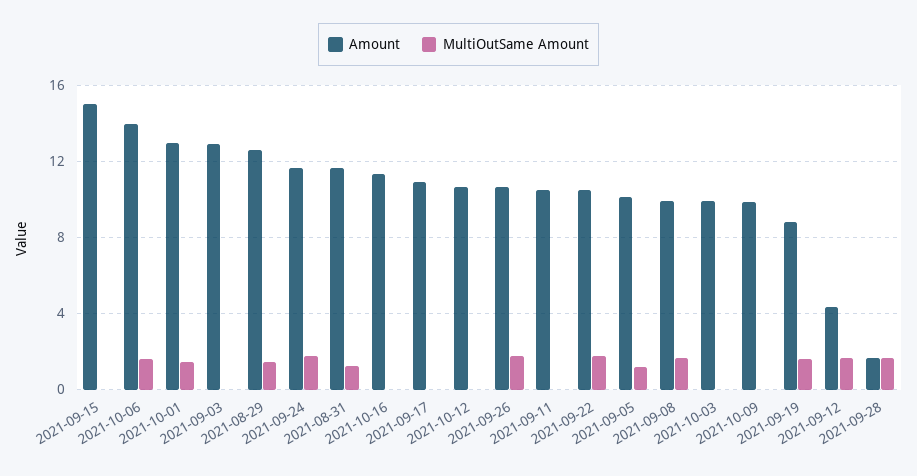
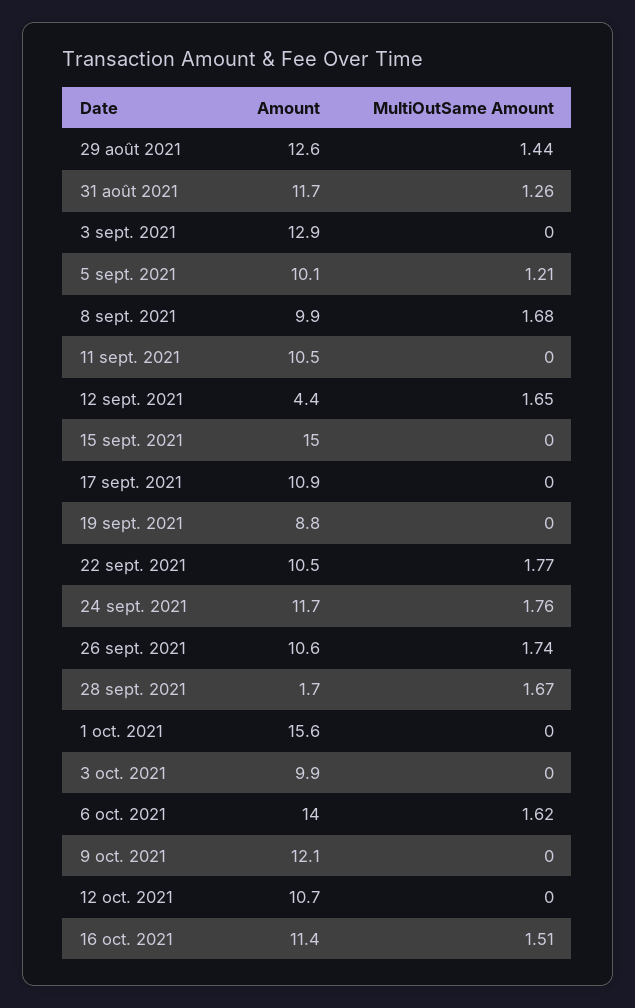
  {
    "Amount": {
      "2021-09-15": 15,
      "2021-10-06": 14,
-     "2021-10-01": 13,
+     "2021-10-01": 15.6,
      "2021-09-03": 12.9,
      "2021-08-29": 12.6,
      "2021-09-24": 11.7,
      "2021-08-31": 11.7,
      "2021-10-16": 11.4,
      "2021-09-17": 10.9,
      "2021-10-12": 10.7,
      "2021-09-26": 10.6,
      "2021-09-11": 10.5,
      "2021-09-22": 10.5,
      "2021-09-05": 10.1,
      "2021-09-08": 9.9,
      "2021-10-03": 9.9,
-     "2021-10-09": 10,
+     "2021-10-09": 12.1,
      "2021-09-19": 8.8,
      "2021-09-12": 4.4,
      "2021-09-28": 1.7
    },
    "MultiOutSame Amount": {
      "2021-09-15": 0,
      "2021-10-06": 1.62,
-     "2021-10-01": 1.5,
+     "2021-10-01": 0,
      "2021-09-03": 0,
      "2021-08-29": 1.44,
      "2021-09-24": 1.76,
      "2021-08-31": 1.26,
-     "2021-10-16": 0,
+     "2021-10-16": 1.51,
      "2021-09-17": 0,
      "2021-10-12": 0,
      "2021-09-26": 1.74,
      "2021-09-11": 0,
      "2021-09-22": 1.77,
      "2021-09-05": 1.21,
      "2021-09-08": 1.68,
      "2021-10-03": 0,
      "2021-10-09": 0,
-     "2021-09-19": 1.5,
+     "2021-09-19": 0,
      "2021-09-12": 1.65,
      "2021-09-28": 1.67
    }
  }

